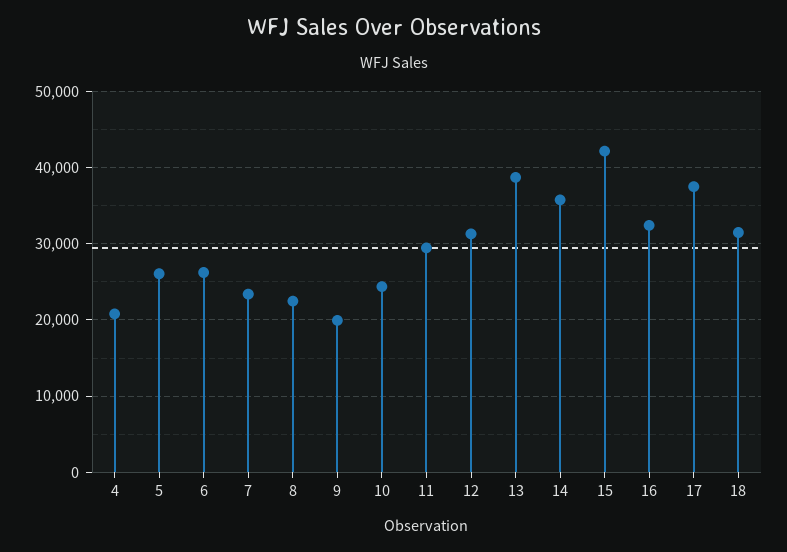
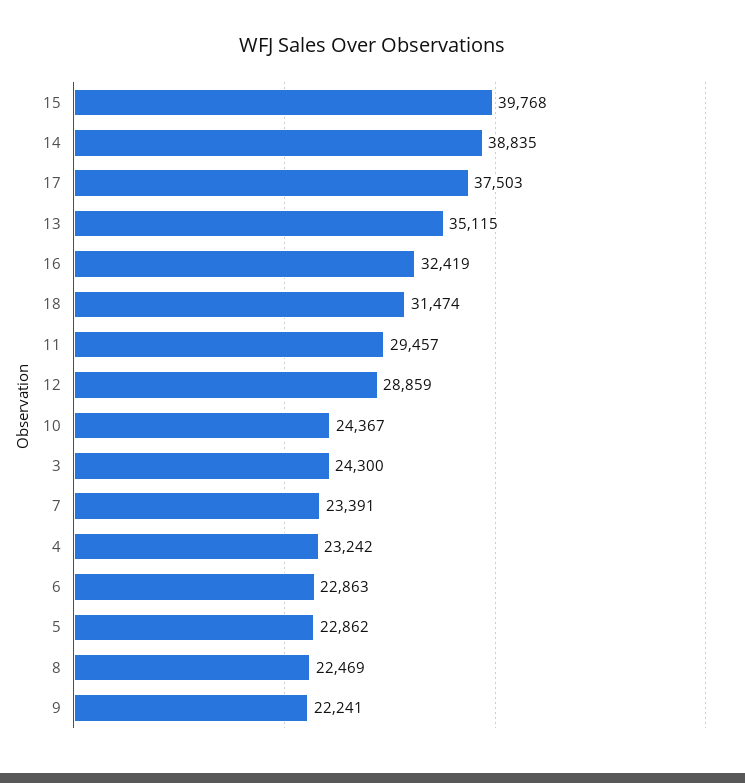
  {
-   "4": 21000,
+   "4": 23242,
-   "5": 26000,
+   "5": 22862,
-   "6": 26000,
+   "6": 22863,
    "7": 23391,
    "8": 22469,
-   "9": 20000,
+   "9": 22241,
    "10": 24367,
    "11": 29457,
-   "12": 31000,
+   "12": 28859,
-   "13": 39000,
+   "13": 35115,
-   "14": 36000,
+   "14": 38835,
-   "15": 42000,
+   "15": 39768,
    "16": 32419,
    "17": 37503,
-   "18": 31474
+   "18": 31474,
+   "3": 24300
  }

